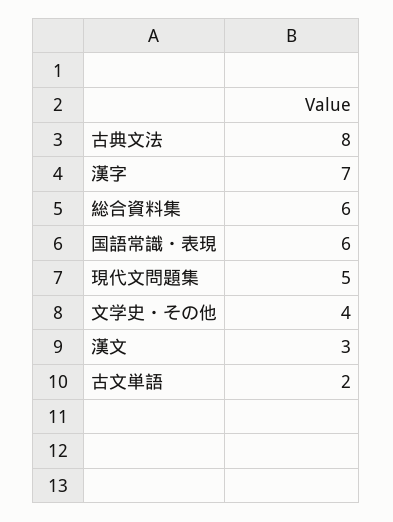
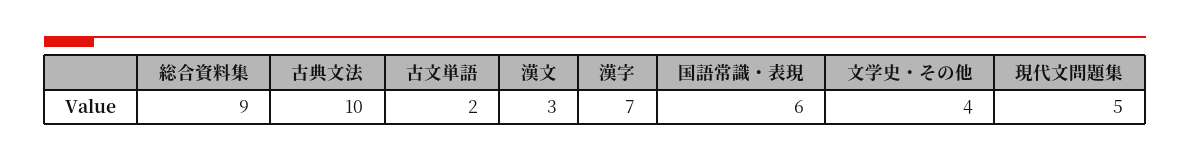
  {
-   "古典文法": 8,
+   "古典文法": 10,
    "漢字": 7,
-   "総合資料集": 6,
+   "総合資料集": 9,
    "国語常識・表現": 6,
    "現代文問題集": 5,
    "文学史・その他": 4,
    "漢文": 3,
    "古文単語": 2
  }

